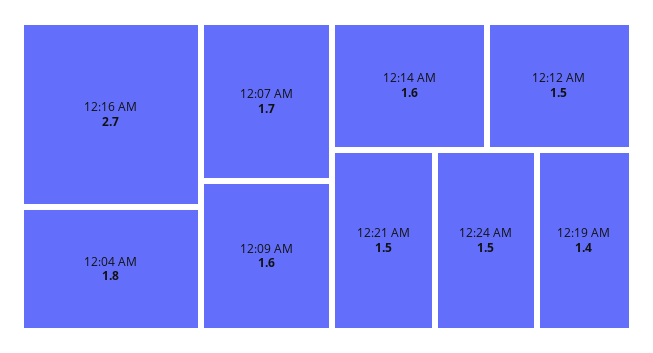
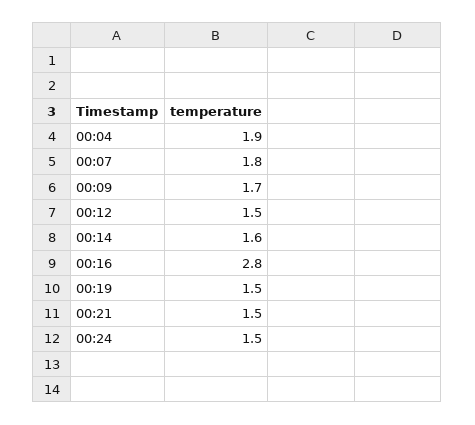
  {
-   "12:16 AM": 2.7,
+   "12:16 AM": 2.8,
-   "12:04 AM": 1.8,
+   "12:04 AM": 1.9,
-   "12:07 AM": 1.7,
+   "12:07 AM": 1.8,
-   "12:09 AM": 1.6,
+   "12:09 AM": 1.7,
    "12:14 AM": 1.6,
    "12:12 AM": 1.5,
    "12:21 AM": 1.5,
    "12:24 AM": 1.5,
-   "12:19 AM": 1.4
+   "12:19 AM": 1.5
  }

